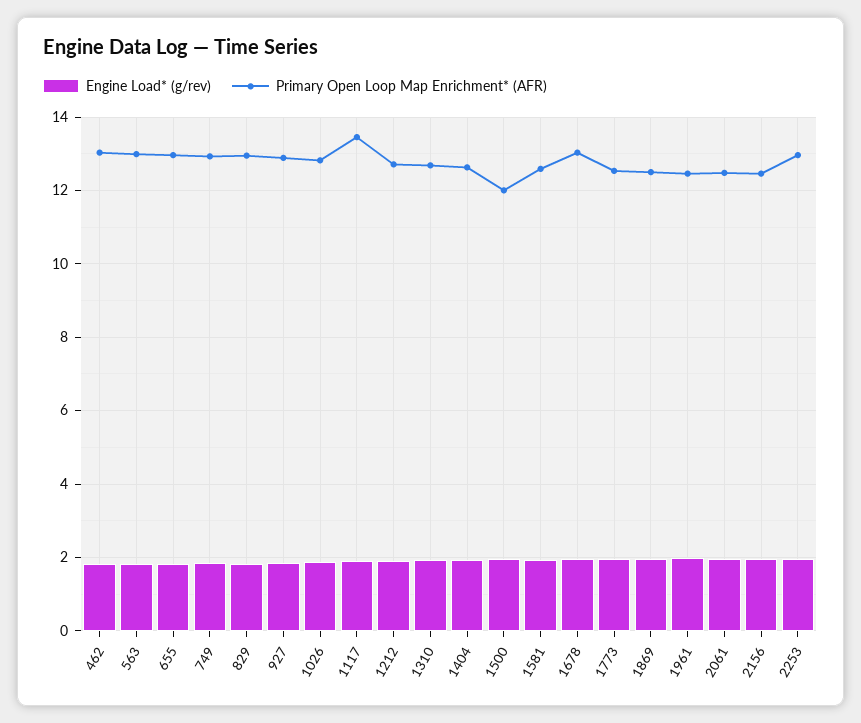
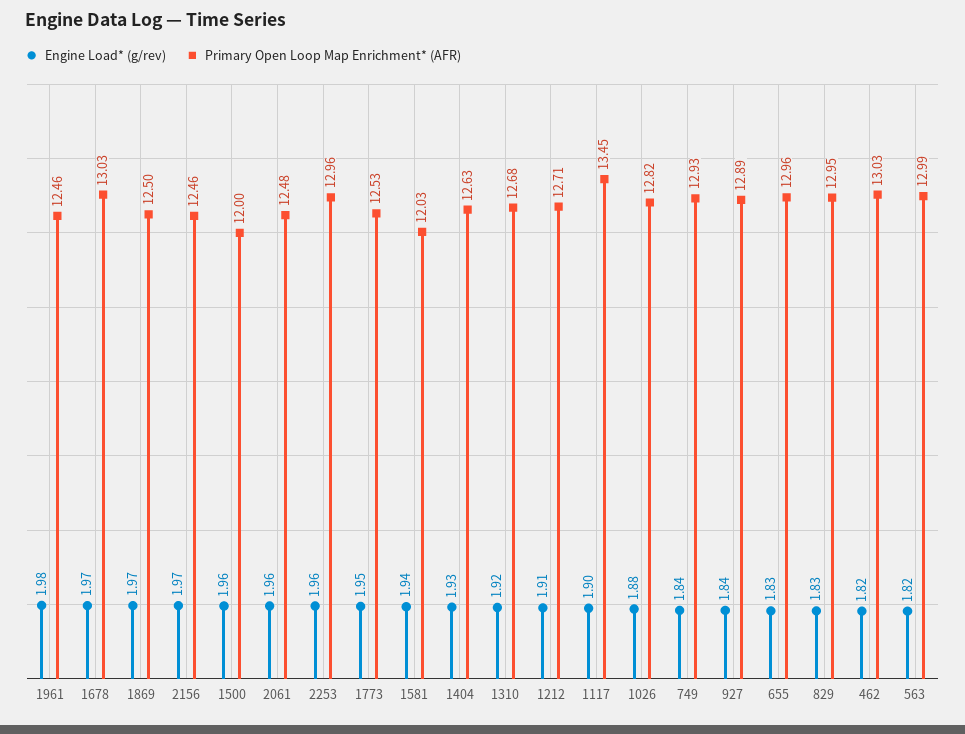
  {
    "Engine Load* (g/rev)": {
      "462": 1.82,
      "563": 1.82,
      "655": 1.83,
      "749": 1.84,
      "829": 1.83,
      "927": 1.84,
      "1026": 1.88,
      "1117": 1.9,
      "1212": 1.91,
      "1310": 1.92,
      "1404": 1.93,
      "1500": 1.96,
      "1581": 1.94,
      "1678": 1.97,
      "1773": 1.95,
      "1869": 1.97,
      "1961": 1.98,
      "2061": 1.96,
      "2156": 1.97,
      "2253": 1.96
    },
    "Primary Open Loop Map Enrichment* (AFR)": {
      "462": 13.03,
      "563": 12.99,
      "655": 12.96,
      "749": 12.93,
      "829": 12.95,
      "927": 12.89,
      "1026": 12.82,
      "1117": 13.45,
      "1212": 12.71,
      "1310": 12.68,
      "1404": 12.63,
      "1500": 12,
-     "1581": 12.6,
+     "1581": 12.03,
      "1678": 13.03,
      "1773": 12.53,
      "1869": 12.5,
      "1961": 12.46,
      "2061": 12.48,
      "2156": 12.46,
      "2253": 12.96
    }
  }

